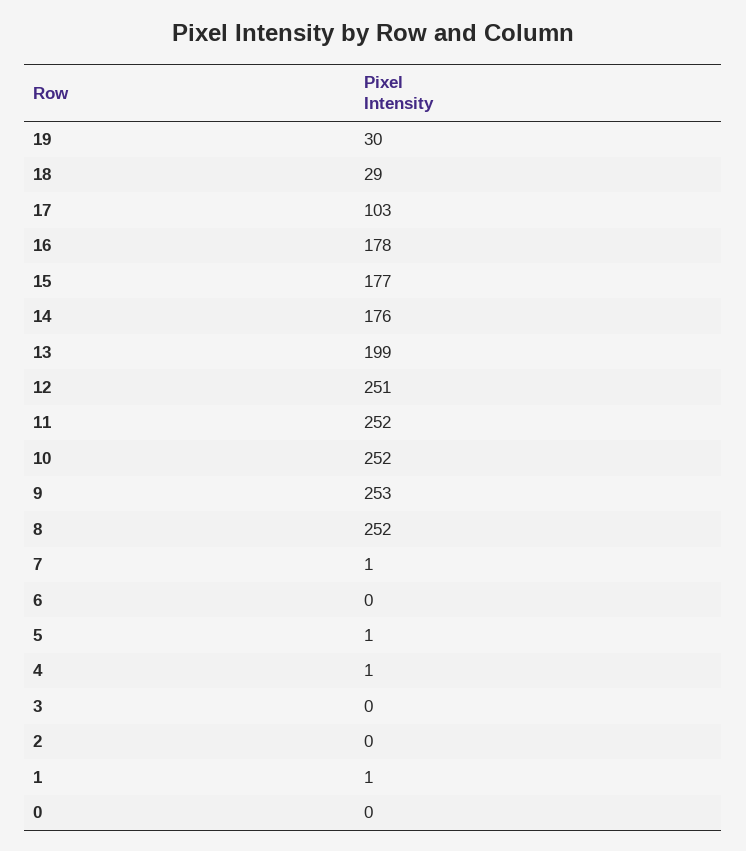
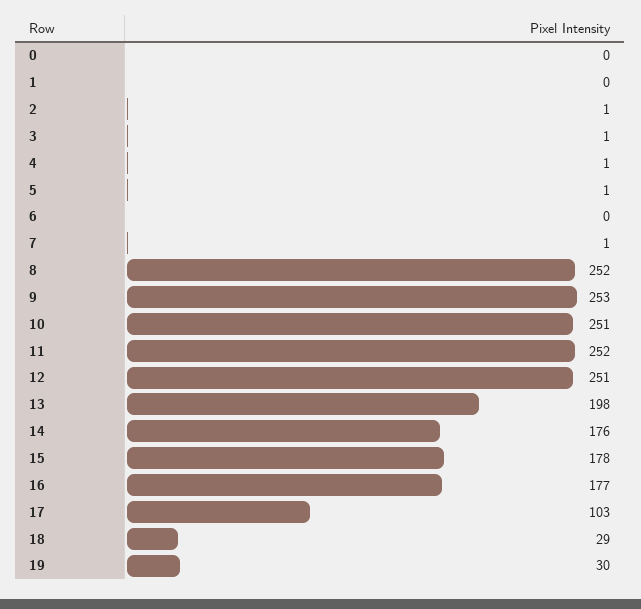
  {
    "19": 30,
    "18": 29,
    "17": 103,
-   "16": 178,
+   "16": 177,
-   "15": 177,
+   "15": 178,
    "14": 176,
-   "13": 199,
+   "13": 198,
    "12": 251,
    "11": 252,
-   "10": 252,
+   "10": 251,
    "9": 253,
    "8": 252,
    "7": 1,
    "6": 0,
    "5": 1,
    "4": 1,
-   "3": 0,
+   "3": 1,
-   "2": 0,
+   "2": 1,
-   "1": 1,
+   "1": 0,
    "0": 0
  }

